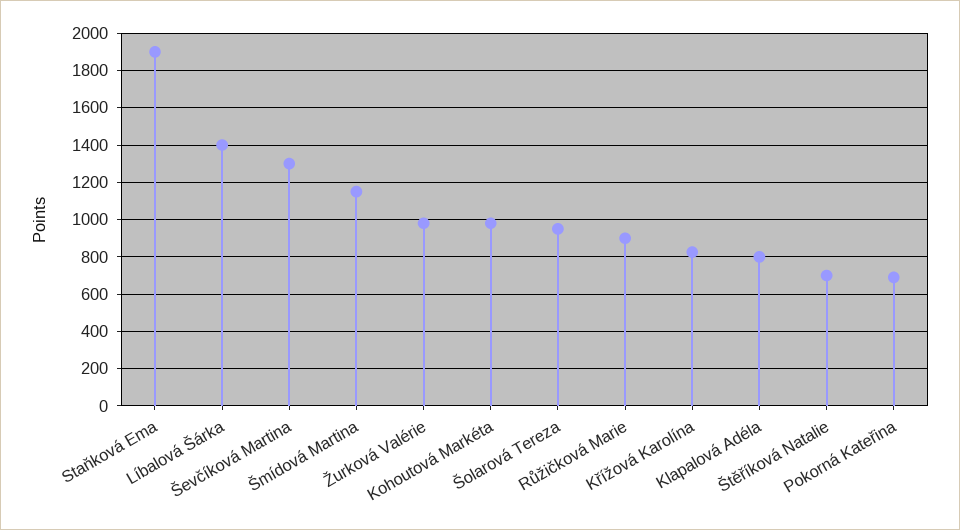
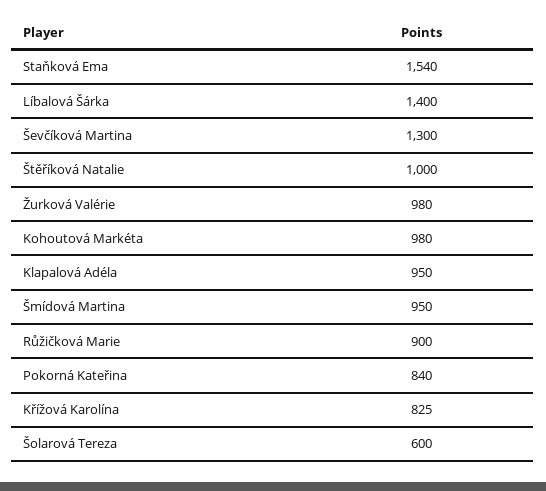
  {
-   "Staňková Ema": 1900,
+   "Staňková Ema": 1540,
    "Líbalová Šárka": 1400,
    "Ševčíková Martina": 1300,
-   "Šmídová Martina": 1150,
+   "Šmídová Martina": 950,
    "Žurková Valérie": 980,
    "Kohoutová Markéta": 980,
-   "Šolarová Tereza": 950,
+   "Šolarová Tereza": 600,
    "Růžičková Marie": 900,
    "Křížová Karolína": 825,
-   "Klapalová Adéla": 800,
+   "Klapalová Adéla": 950,
-   "Štěříková Natalie": 700,
+   "Štěříková Natalie": 1000,
-   "Pokorná Kateřina": 700
+   "Pokorná Kateřina": 840
  }

